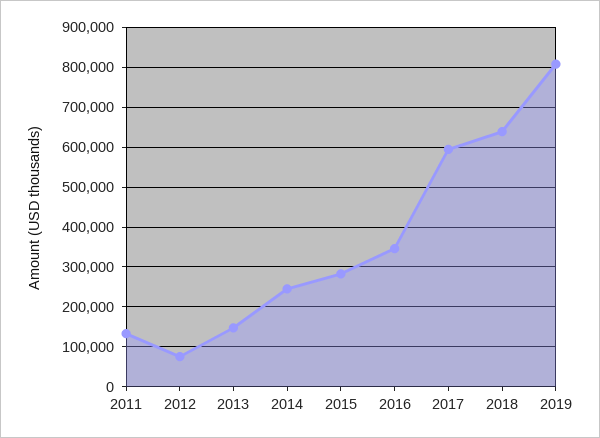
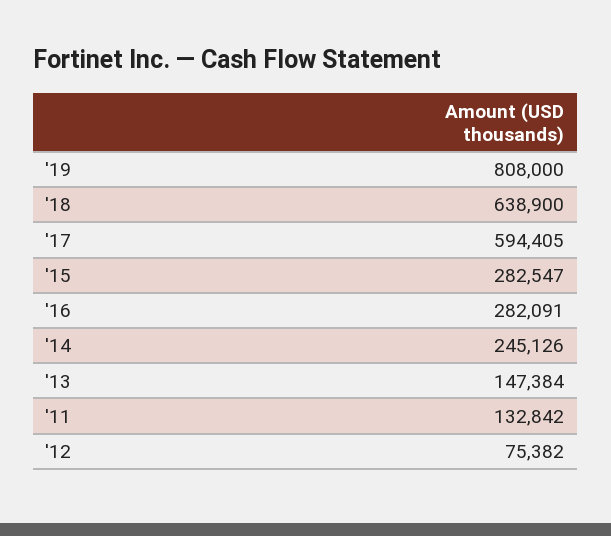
  {
    "2011": 132842,
    "2012": 75382,
    "2013": 147384,
    "2014": 245126,
    "2015": 282547,
-   "2016": 340000,
+   "2016": 282091,
    "2017": 594405,
    "2018": 638900,
    "2019": 808000
  }

